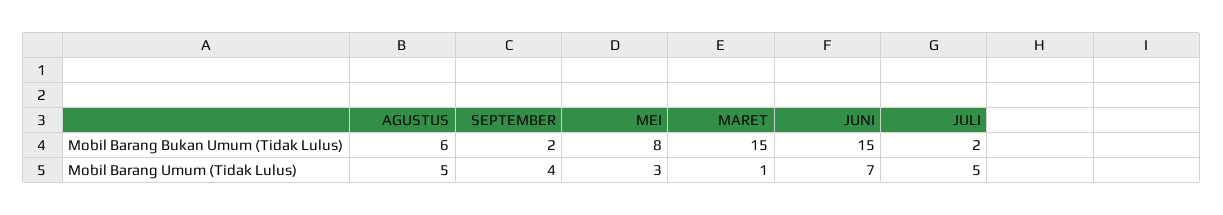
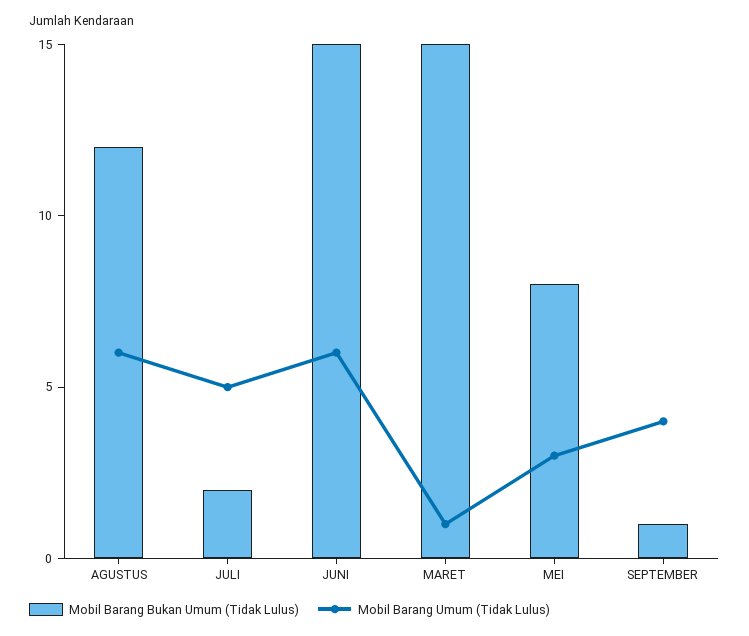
  {
    "Mobil Barang Bukan Umum (Tidak Lulus)": {
-     "AGUSTUS": 6,
+     "AGUSTUS": 12,
-     "SEPTEMBER": 2,
+     "SEPTEMBER": 1,
      "MEI": 8,
      "MARET": 15,
      "JUNI": 15,
      "JULI": 2
    },
    "Mobil Barang Umum (Tidak Lulus)": {
-     "AGUSTUS": 5,
+     "AGUSTUS": 6,
      "SEPTEMBER": 4,
      "MEI": 3,
      "MARET": 1,
-     "JUNI": 7,
+     "JUNI": 6,
      "JULI": 5
    }
  }

